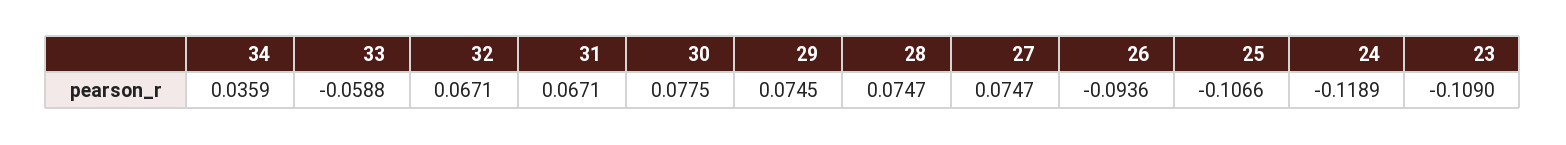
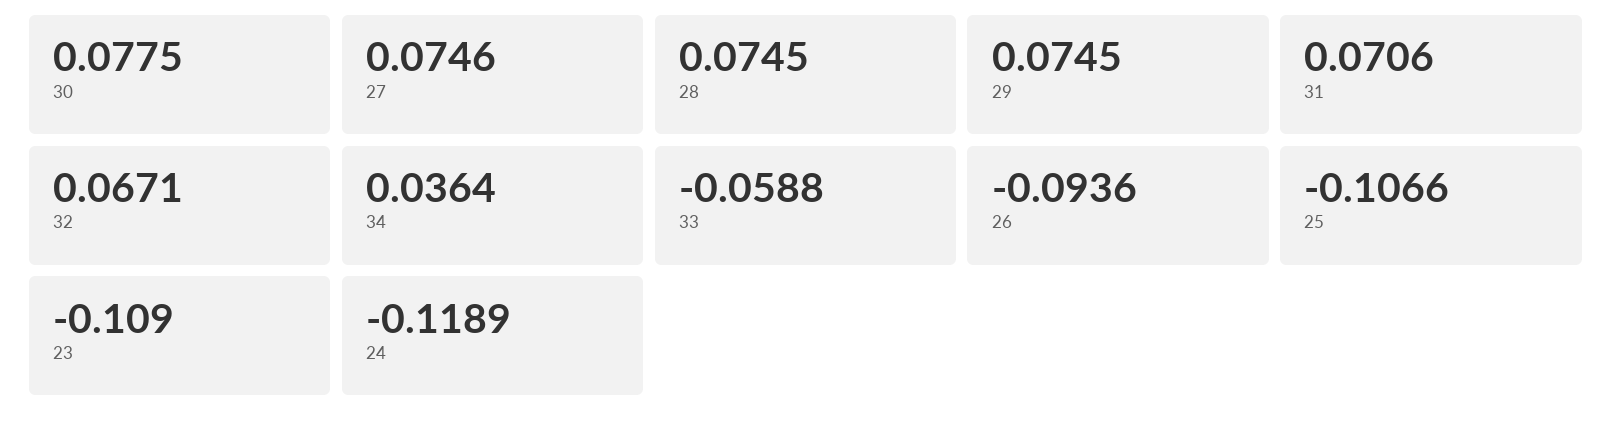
  {
-   "34": 0.0359,
+   "34": 0.0364,
    "33": -0.0588,
    "32": 0.0671,
-   "31": 0.0671,
+   "31": 0.0706,
    "30": 0.0775,
    "29": 0.0745,
-   "28": 0.0747,
+   "28": 0.0745,
-   "27": 0.0747,
+   "27": 0.0746,
    "26": -0.0936,
    "25": -0.1066,
    "24": -0.1189,
    "23": -0.109
  }

